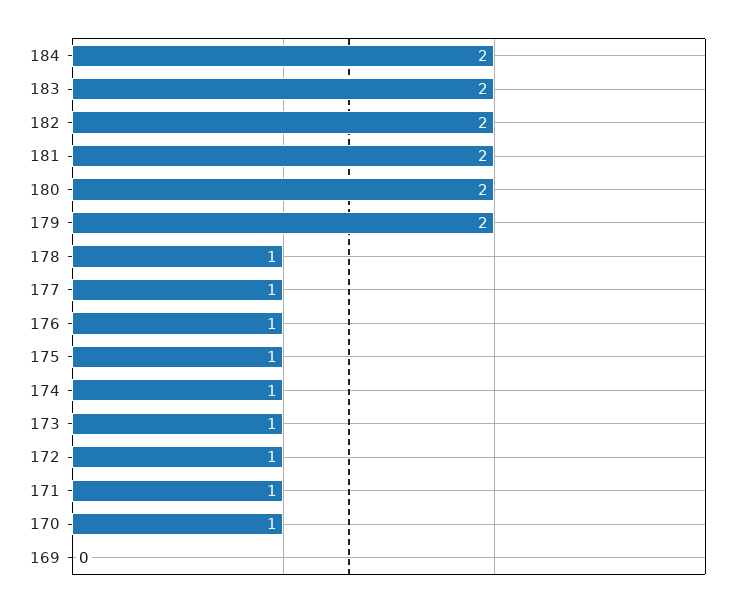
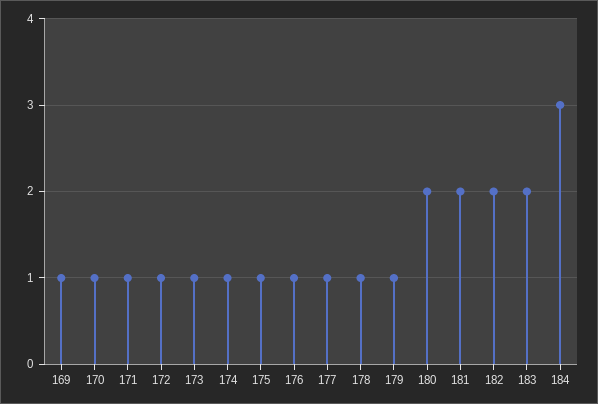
  {
-   "184": 2,
+   "184": 3,
    "183": 2,
    "182": 2,
    "181": 2,
    "180": 2,
-   "179": 2,
+   "179": 1,
    "178": 1,
    "177": 1,
    "176": 1,
    "175": 1,
    "174": 1,
    "173": 1,
    "172": 1,
    "171": 1,
    "170": 1,
-   "169": 0
+   "169": 1
  }

